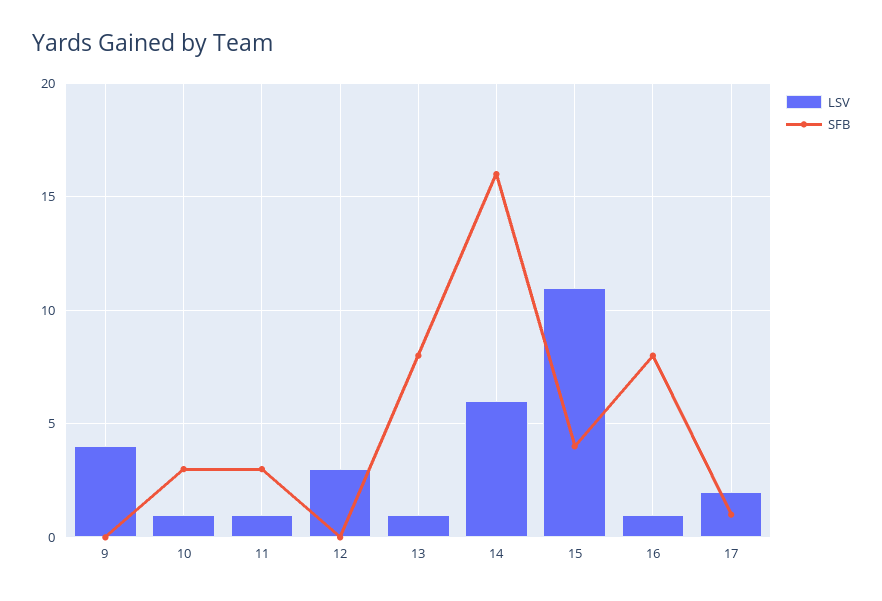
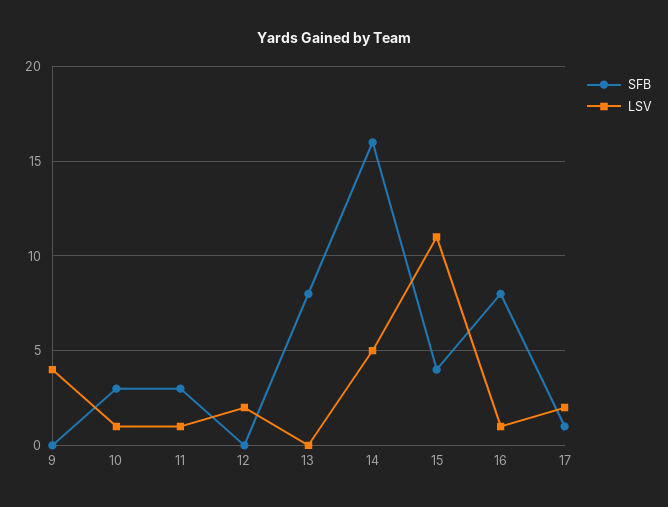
  {
    "LSV": {
      "9": 4,
      "10": 1,
      "11": 1,
-     "12": 3,
+     "12": 2,
-     "13": 1,
+     "13": 0,
-     "14": 6,
+     "14": 5,
      "15": 11,
      "16": 1,
      "17": 2
    },
    "SFB": {
      "9": 0,
      "10": 3,
      "11": 3,
      "12": 0,
      "13": 8,
      "14": 16,
      "15": 4,
      "16": 8,
      "17": 1
    }
  }

